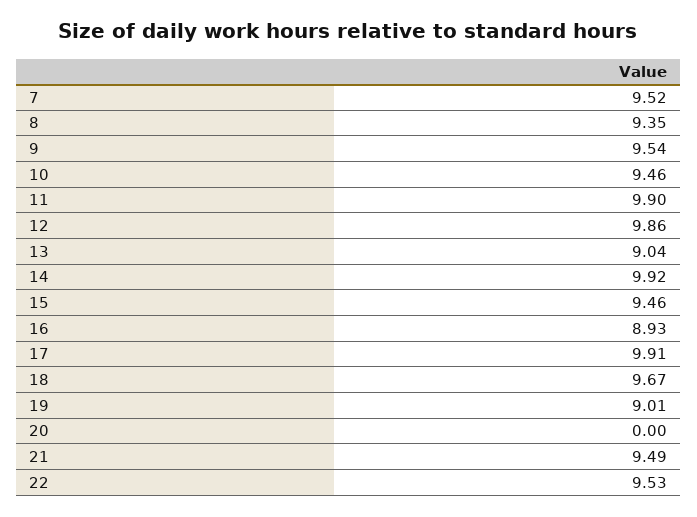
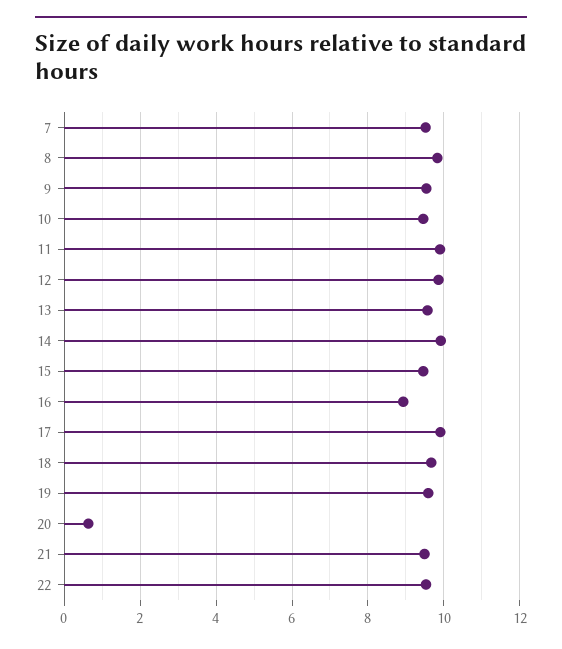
  {
    "7": 9.52,
-   "8": 9.35,
+   "8": 9.8,
    "9": 9.54,
    "10": 9.46,
    "11": 9.9,
    "12": 9.86,
-   "13": 9.04,
+   "13": 9.6,
    "14": 9.92,
    "15": 9.46,
    "16": 8.93,
    "17": 9.91,
    "18": 9.67,
-   "19": 9.01,
+   "19": 9.6,
-   "20": 0,
+   "20": 0.6,
    "21": 9.49,
    "22": 9.53
  }

